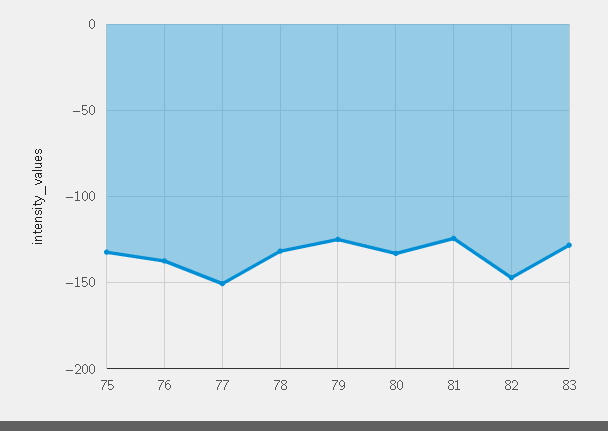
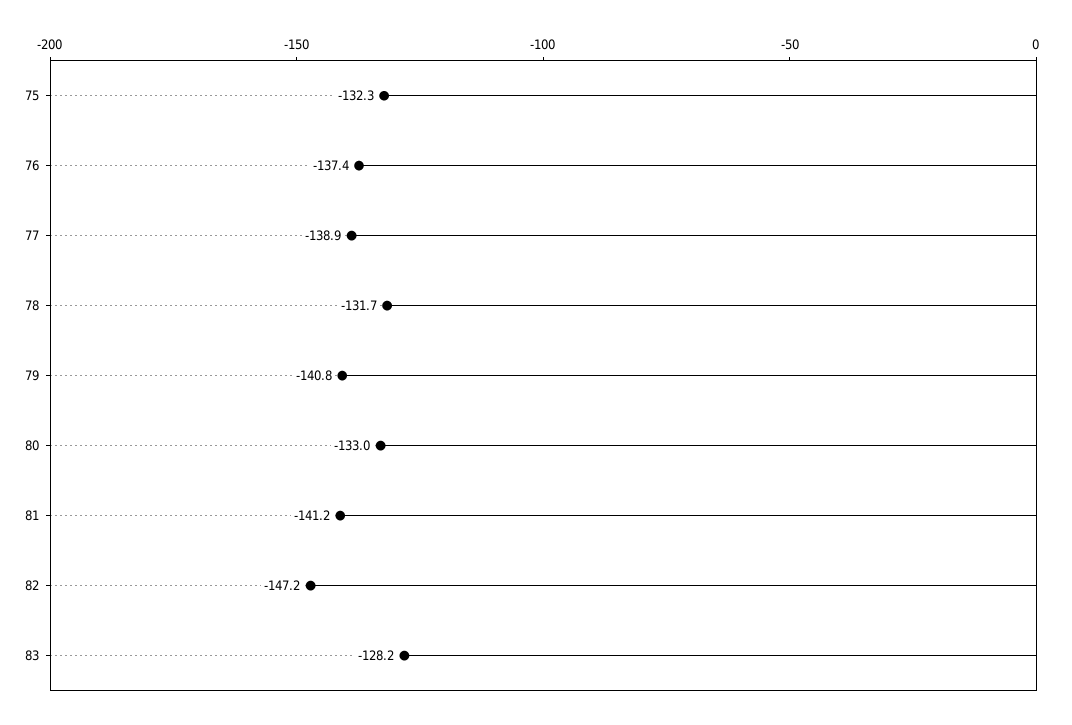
  {
    "75": -132.3,
    "76": -137.4,
-   "77": -150,
+   "77": -138.9,
    "78": -131.7,
-   "79": -125,
+   "79": -140.8,
    "80": -133,
-   "81": -125,
+   "81": -141.2,
    "82": -147.2,
    "83": -128.2
  }

